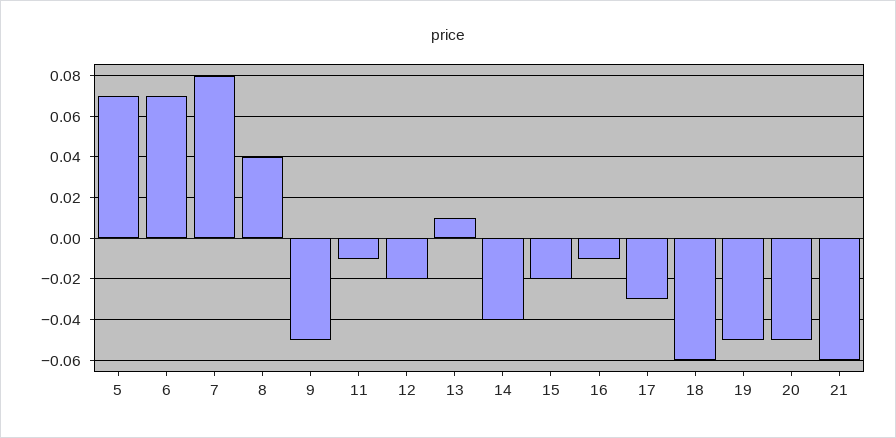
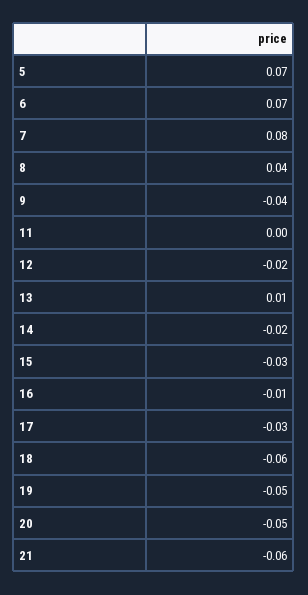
  {
    "5": 0.07,
    "6": 0.07,
    "7": 0.08,
    "8": 0.04,
-   "9": -0.05,
+   "9": -0.04,
-   "11": -0.01,
+   "11": 0,
    "12": -0.02,
    "13": 0.01,
-   "14": -0.04,
+   "14": -0.02,
-   "15": -0.02,
+   "15": -0.03,
    "16": -0.01,
    "17": -0.03,
    "18": -0.06,
    "19": -0.05,
    "20": -0.05,
    "21": -0.06
  }

